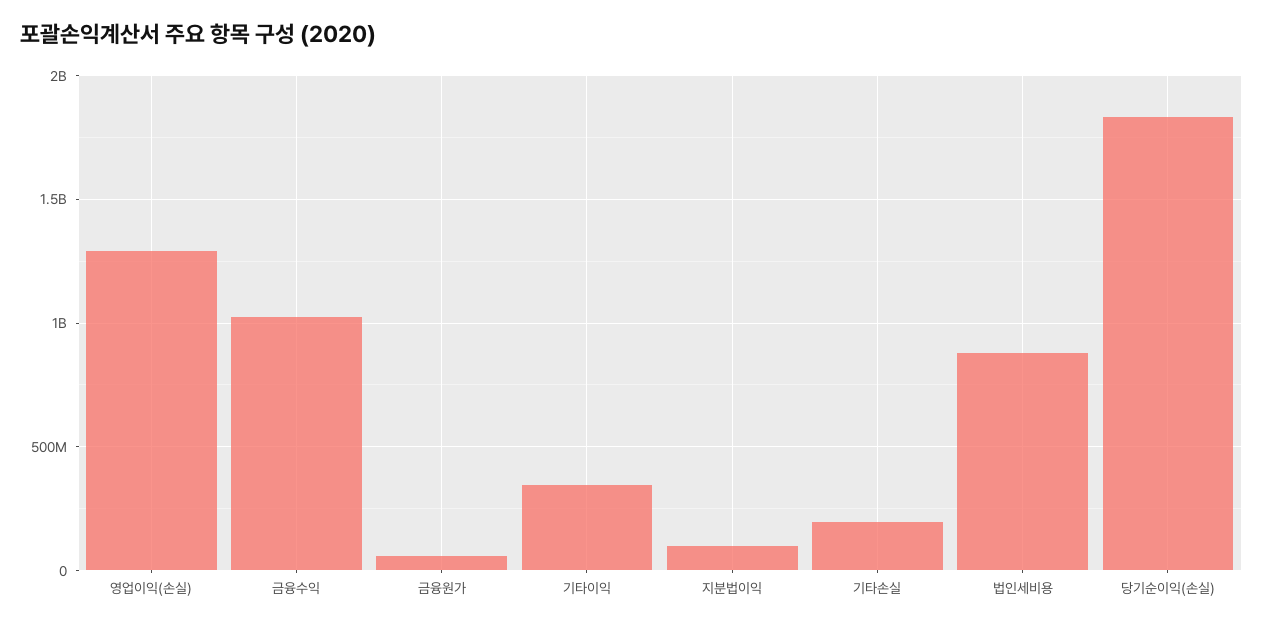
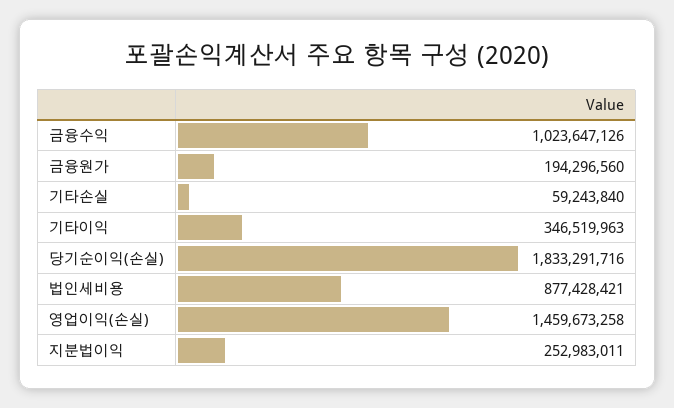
  {
-   "영업이익(손실)": 1300000000,
+   "영업이익(손실)": 1459673258,
    "금융수익": 1023647126,
-   "금융원가": 50000000,
+   "금융원가": 194296560,
    "기타이익": 346519963,
-   "지분법이익": 100000000,
+   "지분법이익": 252983011,
-   "기타손실": 200000000,
+   "기타손실": 59243840,
    "법인세비용": 877428421,
    "당기순이익(손실)": 1833291716
  }

